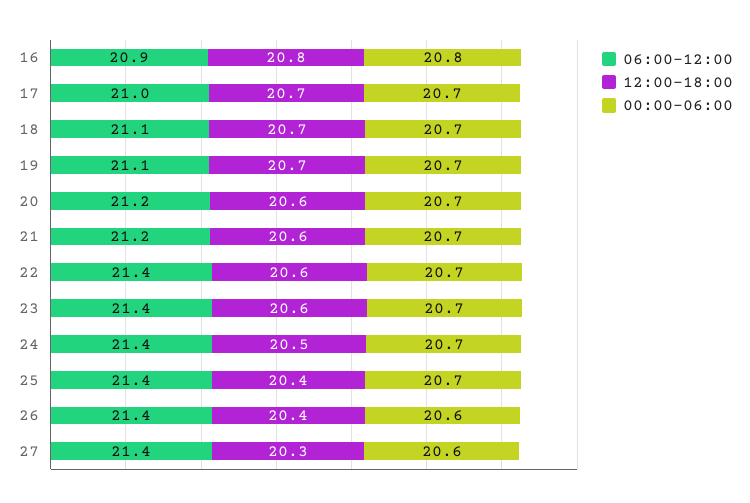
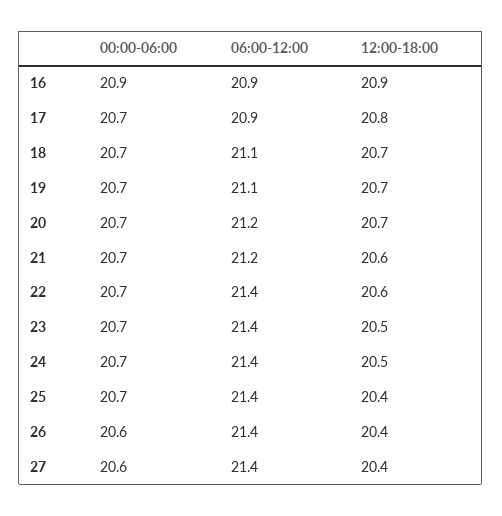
  {
    "06:00-12:00": {
      "16": 20.9,
-     "17": 21,
+     "17": 20.9,
      "18": 21.1,
      "19": 21.1,
      "20": 21.2,
      "21": 21.2,
      "22": 21.4,
      "23": 21.4,
      "24": 21.4,
      "25": 21.4,
      "26": 21.4,
      "27": 21.4
    },
    "12:00-18:00": {
-     "16": 20.8,
+     "16": 20.9,
-     "17": 20.7,
+     "17": 20.8,
      "18": 20.7,
      "19": 20.7,
-     "20": 20.6,
+     "20": 20.7,
      "21": 20.6,
      "22": 20.6,
-     "23": 20.6,
+     "23": 20.5,
      "24": 20.5,
      "25": 20.4,
      "26": 20.4,
-     "27": 20.3
+     "27": 20.4
    },
    "00:00-06:00": {
-     "16": 20.8,
+     "16": 20.9,
      "17": 20.7,
      "18": 20.7,
      "19": 20.7,
      "20": 20.7,
      "21": 20.7,
      "22": 20.7,
      "23": 20.7,
      "24": 20.7,
      "25": 20.7,
      "26": 20.6,
      "27": 20.6
    }
  }

